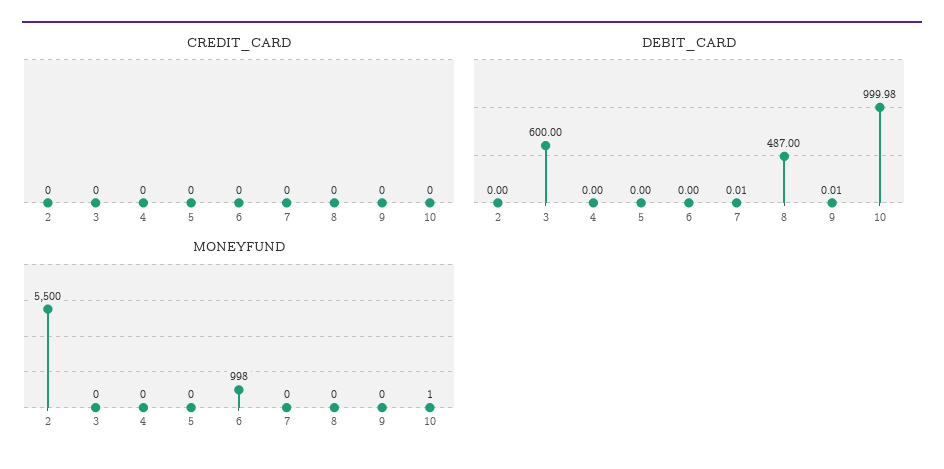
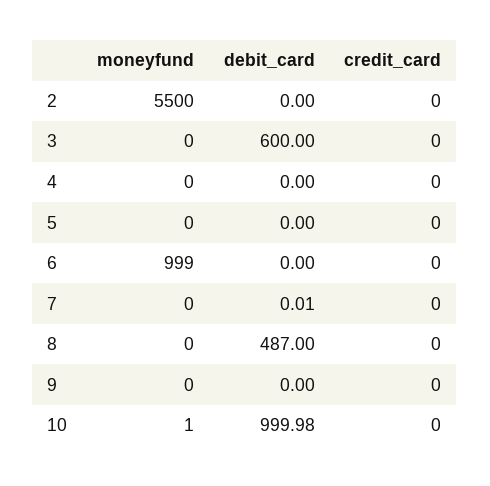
  {
    "CREDIT_CARD": {
      "2": 0,
      "3": 0,
      "4": 0,
      "5": 0,
      "6": 0,
      "7": 0,
      "8": 0,
      "9": 0,
      "10": 0
    },
    "DEBIT_CARD": {
      "2": 0,
      "3": 600,
      "4": 0,
      "5": 0,
      "6": 0,
      "7": 0.01,
      "8": 487,
-     "9": 0.01,
+     "9": 0,
      "10": 999.98
    },
    "MONEYFUND": {
      "2": 5500,
      "3": 0,
      "4": 0,
      "5": 0,
-     "6": 998,
+     "6": 999,
      "7": 0,
      "8": 0,
      "9": 0,
      "10": 1
    }
  }

